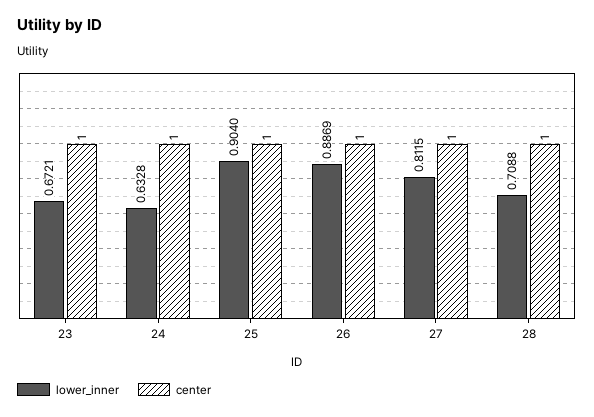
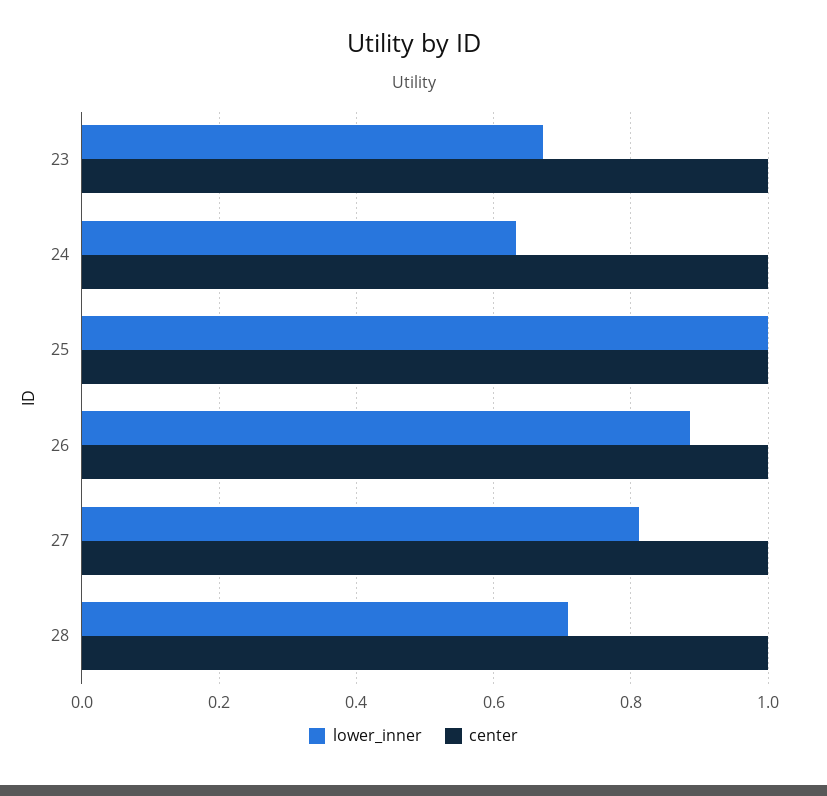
  {
    "lower_inner": {
      "23": 0.6721,
      "24": 0.6328,
-     "25": 0.904,
+     "25": 1,
      "26": 0.8869,
      "27": 0.8115,
      "28": 0.7088
    },
    "center": {
      "23": 1,
      "24": 1,
      "25": 1,
      "26": 1,
      "27": 1,
      "28": 1
    }
  }

